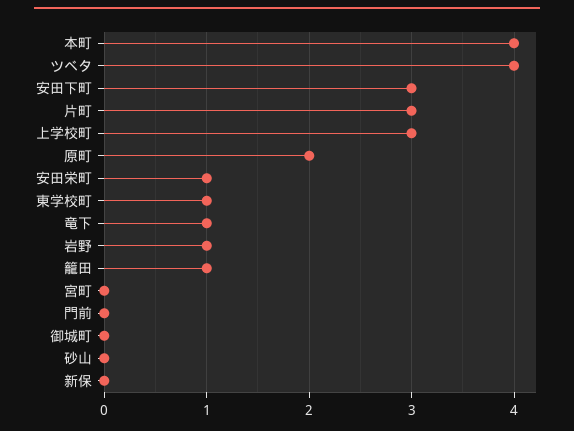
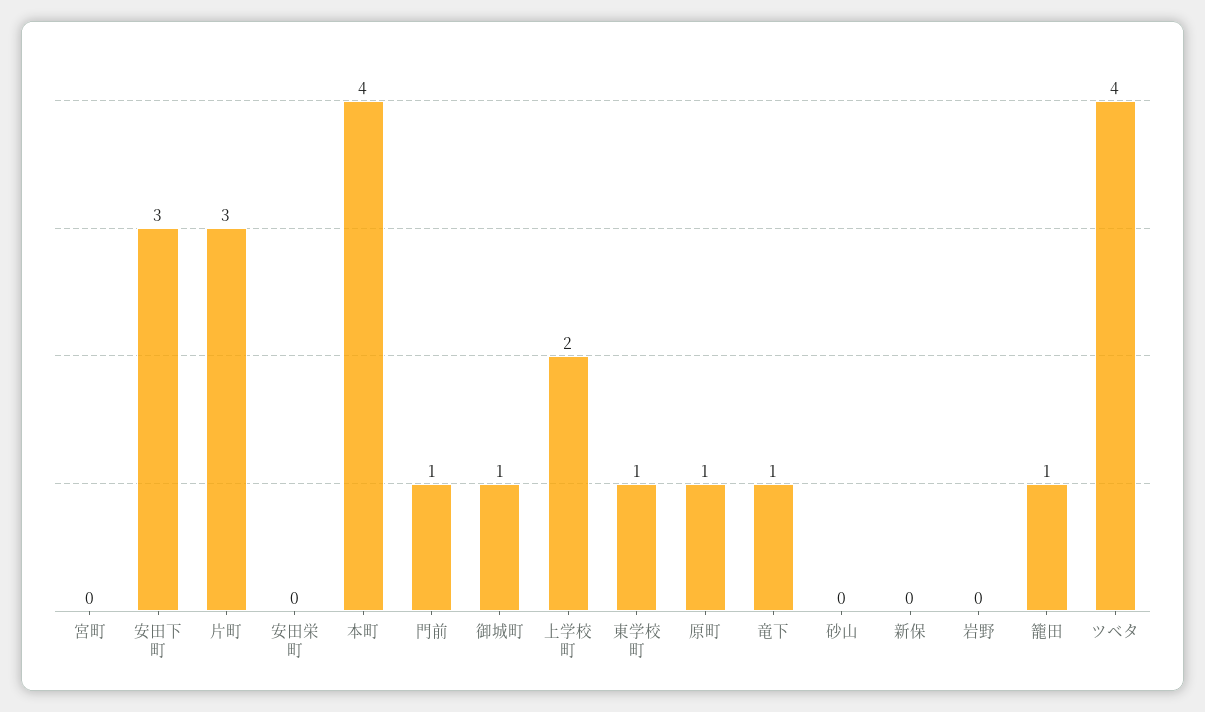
  {
    "本町": 4,
    "ツベタ": 4,
    "安田下町": 3,
    "片町": 3,
-   "上学校町": 3,
+   "上学校町": 2,
-   "原町": 2,
+   "原町": 1,
-   "安田栄町": 1,
+   "安田栄町": 0,
    "東学校町": 1,
    "竜下": 1,
-   "岩野": 1,
+   "岩野": 0,
    "籠田": 1,
    "宮町": 0,
-   "門前": 0,
+   "門前": 1,
-   "御城町": 0,
+   "御城町": 1,
    "砂山": 0,
    "新保": 0
  }

